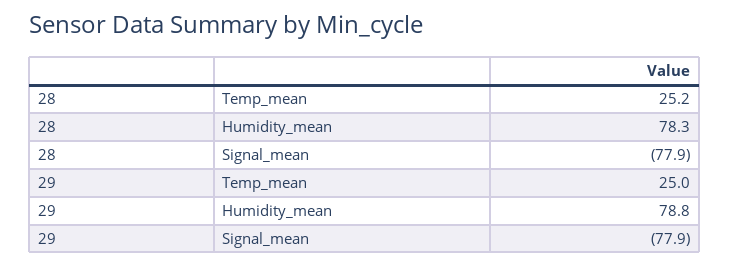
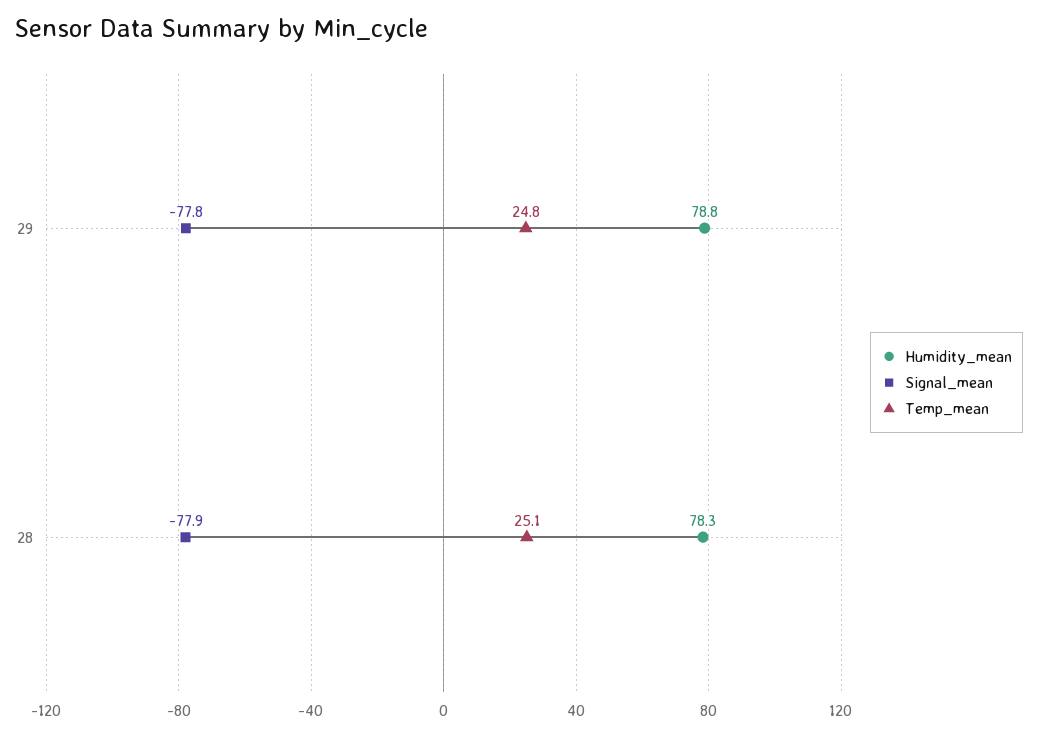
  {
    "Temp_mean": {
-     "28": 25.2,
+     "28": 25.1,
-     "29": 25
+     "29": 24.8
    },
    "Humidity_mean": {
      "28": 78.3,
      "29": 78.8
    },
    "Signal_mean": {
      "28": -77.9,
-     "29": -77.9
+     "29": -77.8
    }
  }

